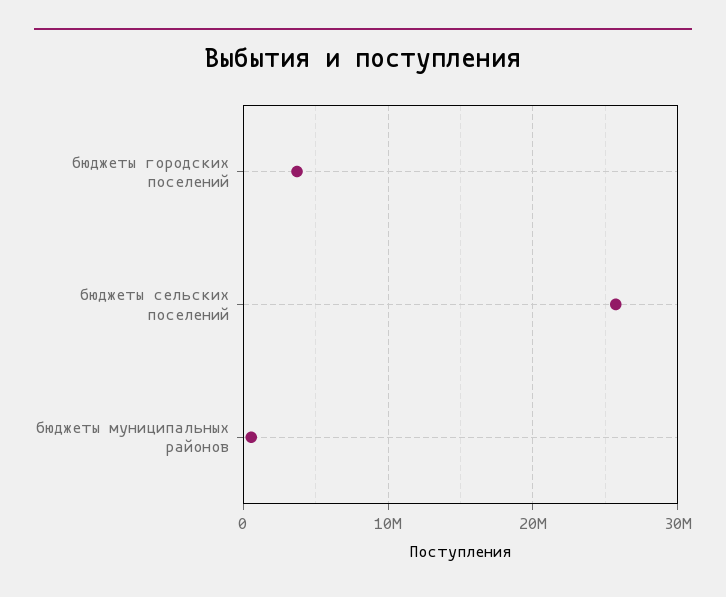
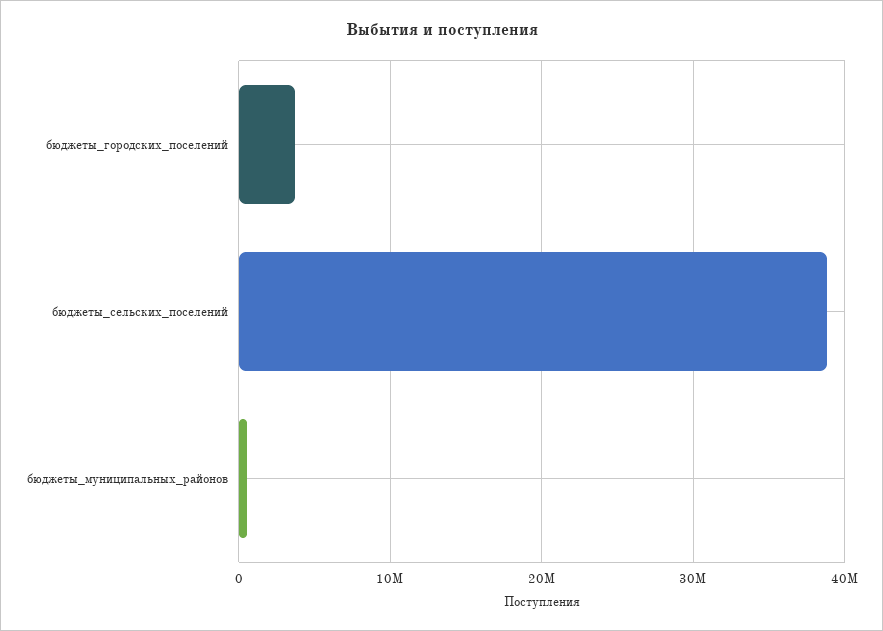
  {
    "бюджеты городских поселений": 4000000,
-   "бюджеты сельских поселений": 26000000,
+   "бюджеты сельских поселений": 39000000,
    "бюджеты муниципальных районов": 1000000
  }

